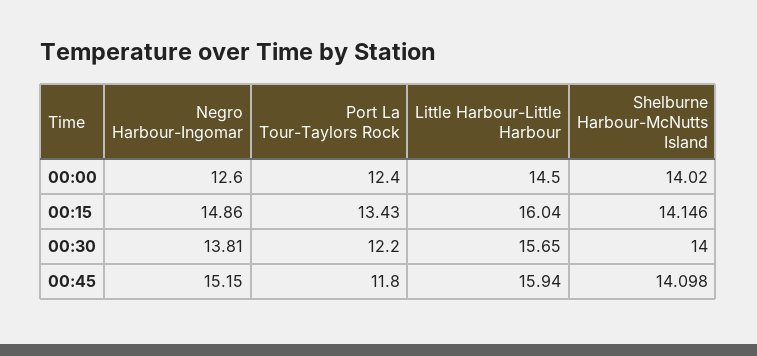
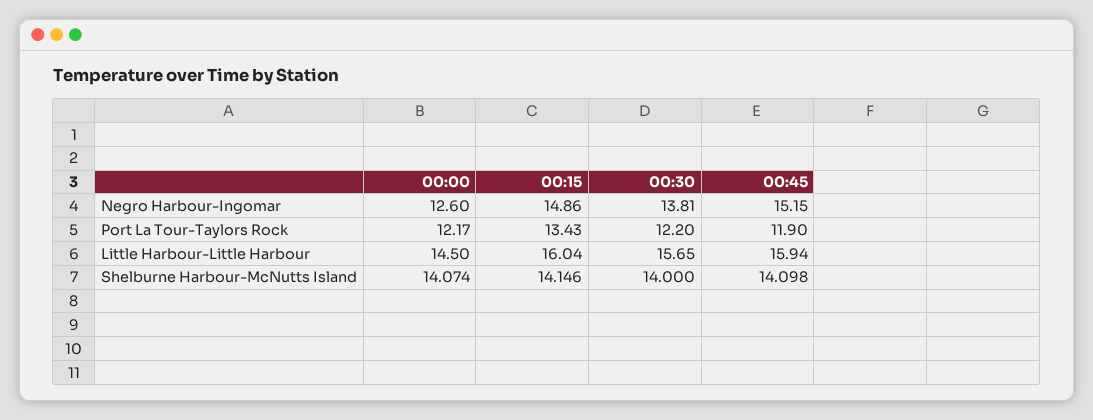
  {
    "Negro Harbour-Ingomar": {
      "00:00": 12.6,
      "00:15": 14.86,
      "00:30": 13.81,
      "00:45": 15.15
    },
    "Port La Tour-Taylors Rock": {
-     "00:00": 12.4,
+     "00:00": 12.17,
      "00:15": 13.43,
      "00:30": 12.2,
-     "00:45": 11.8
+     "00:45": 11.9
    },
    "Little Harbour-Little Harbour": {
      "00:00": 14.5,
      "00:15": 16.04,
      "00:30": 15.65,
      "00:45": 15.94
    },
    "Shelburne Harbour-McNutts Island": {
-     "00:00": 14.02,
+     "00:00": 14.074,
      "00:15": 14.146,
      "00:30": 14,
      "00:45": 14.098
    }
  }

